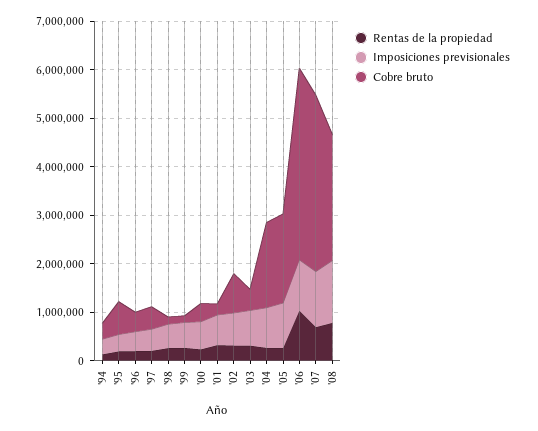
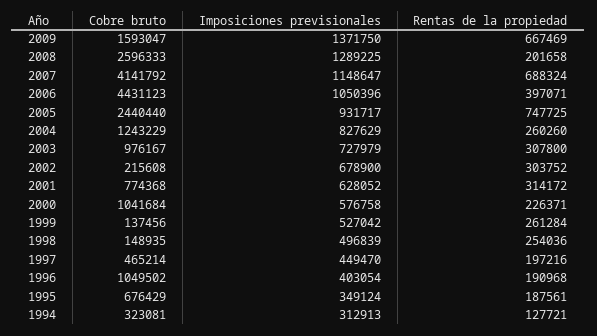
  {
    "Rentas de la propiedad": {
      "'94": 127721,
      "'95": 187561,
      "'96": 190968,
      "'97": 197216,
      "'98": 254036,
      "'99": 261284,
      "'00": 226371,
      "'01": 314172,
      "'02": 303752,
      "'03": 307800,
      "'04": 260260,
-     "'05": 200000,
+     "'05": 747725,
-     "'06": 1000000,
+     "'06": 397071,
      "'07": 688324,
-     "'08": 800000
+     "'08": 201658,
+     "2009": 667469
    },
    "Imposiciones previsionales": {
      "'94": 312913,
      "'95": 349124,
      "'96": 403054,
      "'97": 449470,
      "'98": 496839,
      "'99": 527042,
      "'00": 576758,
      "'01": 628052,
      "'02": 678900,
      "'03": 727979,
      "'04": 827629,
      "'05": 931717,
      "'06": 1050396,
      "'07": 1148647,
-     "'08": 1289225
+     "'08": 1289225,
+     "2009": 1371750
    },
    "Cobre bruto": {
      "'94": 323081,
      "'95": 676429,
-     "'96": 400000,
+     "'96": 1049502,
      "'97": 465214,
      "'98": 148935,
      "'99": 137456,
-     "'00": 400000,
+     "'00": 1041684,
-     "'01": 200000,
+     "'01": 774368,
-     "'02": 800000,
+     "'02": 215608,
-     "'03": 400000,
+     "'03": 976167,
-     "'04": 1800000,
+     "'04": 1243229,
-     "'05": 1800000,
+     "'05": 2440440,
-     "'06": 4000000,
+     "'06": 4431123,
-     "'07": 3600000,
+     "'07": 4141792,
-     "'08": 2596333
+     "'08": 2596333,
+     "2009": 1593047
    }
  }

